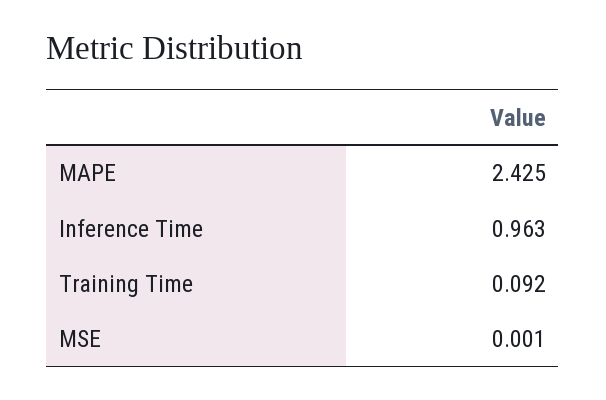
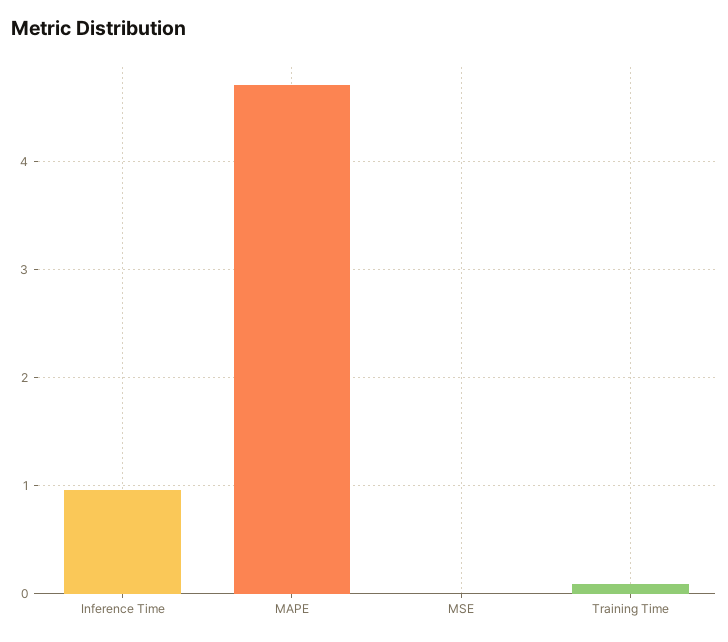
  {
-   "MAPE": 2.425,
+   "MAPE": 4.7,
    "Inference Time": 0.963,
    "Training Time": 0.092,
    "MSE": 0.001
  }

